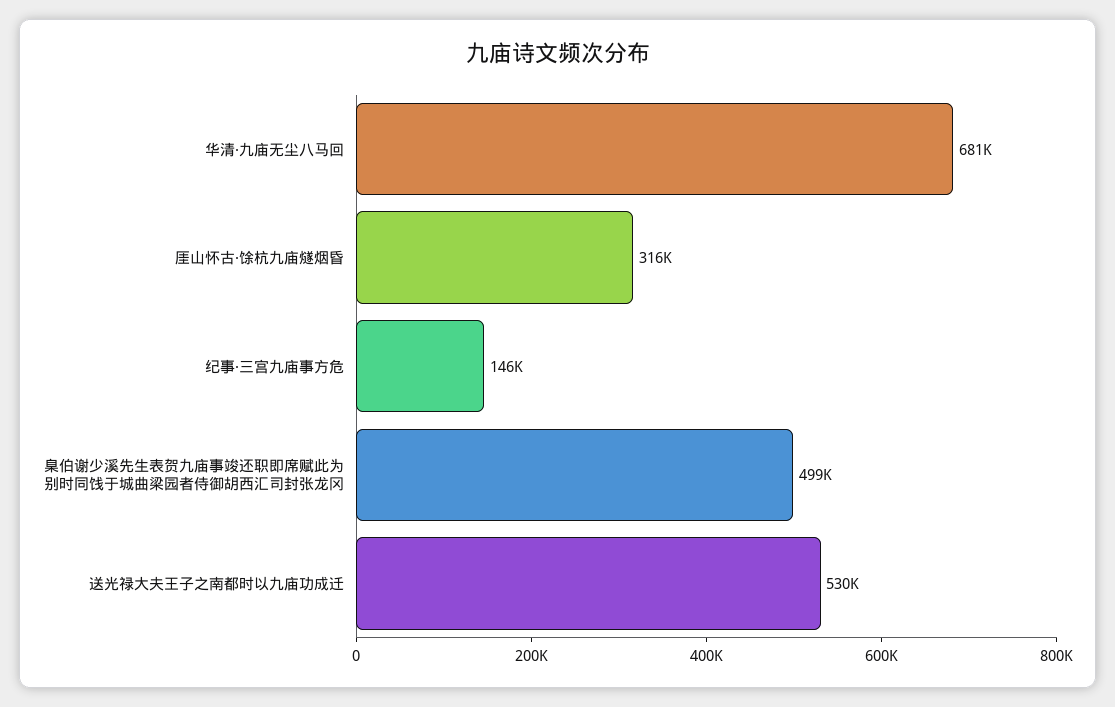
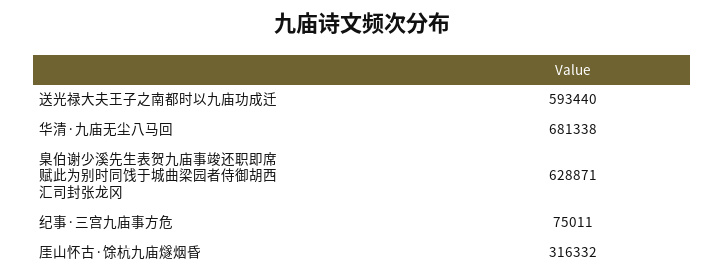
  {
    "华清·九庙无尘八马回": 681338,
    "厓山怀古·馀杭九庙燧烟昏": 316332,
-   "纪事·三宫九庙事方危": 146000,
+   "纪事·三宫九庙事方危": 75011,
-   "臬伯谢少溪先生表贺九庙事竣还职即席赋此为别时同饯于城曲梁园者侍御胡西汇司封张龙冈": 499000,
+   "臬伯谢少溪先生表贺九庙事竣还职即席赋此为别时同饯于城曲梁园者侍御胡西汇司封张龙冈": 628871,
-   "送光禄大夫王子之南都时以九庙功成迁": 530000
+   "送光禄大夫王子之南都时以九庙功成迁": 593440
  }

